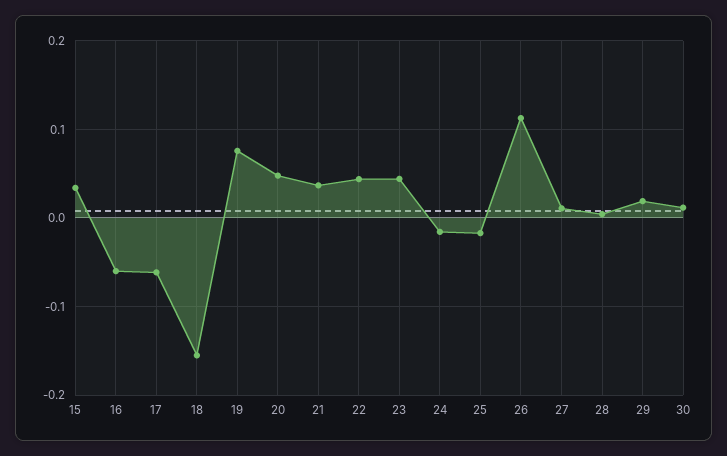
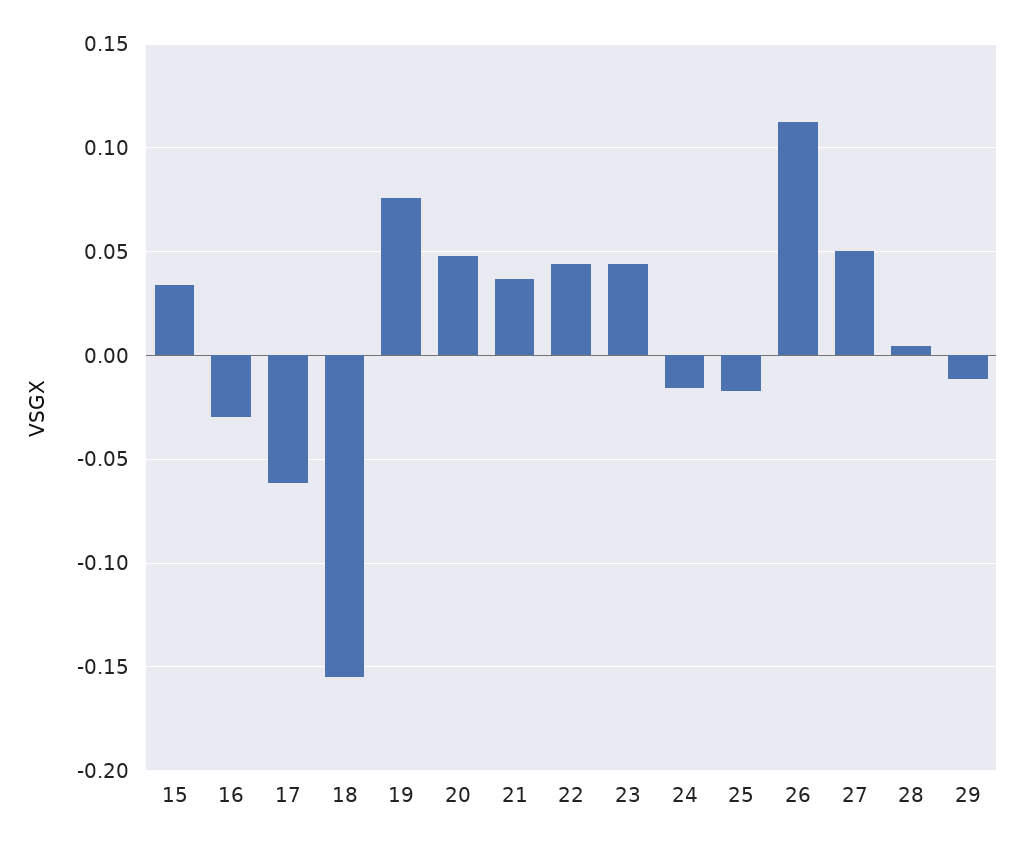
  {
    "15": 0.035,
-   "16": -0.06,
+   "16": -0.03,
    "17": -0.06,
    "18": -0.155,
    "19": 0.075,
    "20": 0.05,
    "21": 0.035,
    "22": 0.045,
    "23": 0.045,
    "24": -0.015,
    "25": -0.015,
    "26": 0.115,
-   "27": 0.01,
+   "27": 0.05,
    "28": 0.005,
-   "29": 0.02,
+   "29": -0.01
-   "30": 0.01
  }

